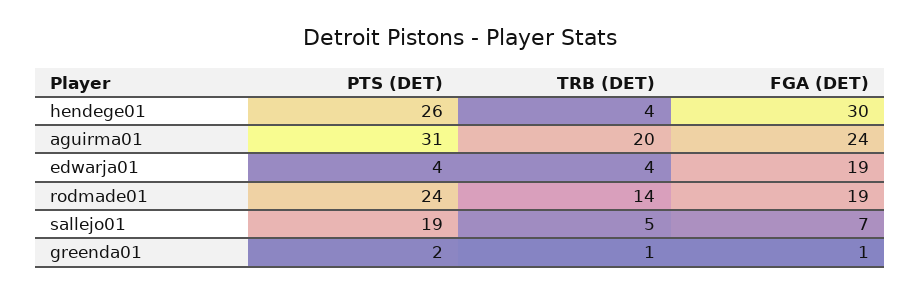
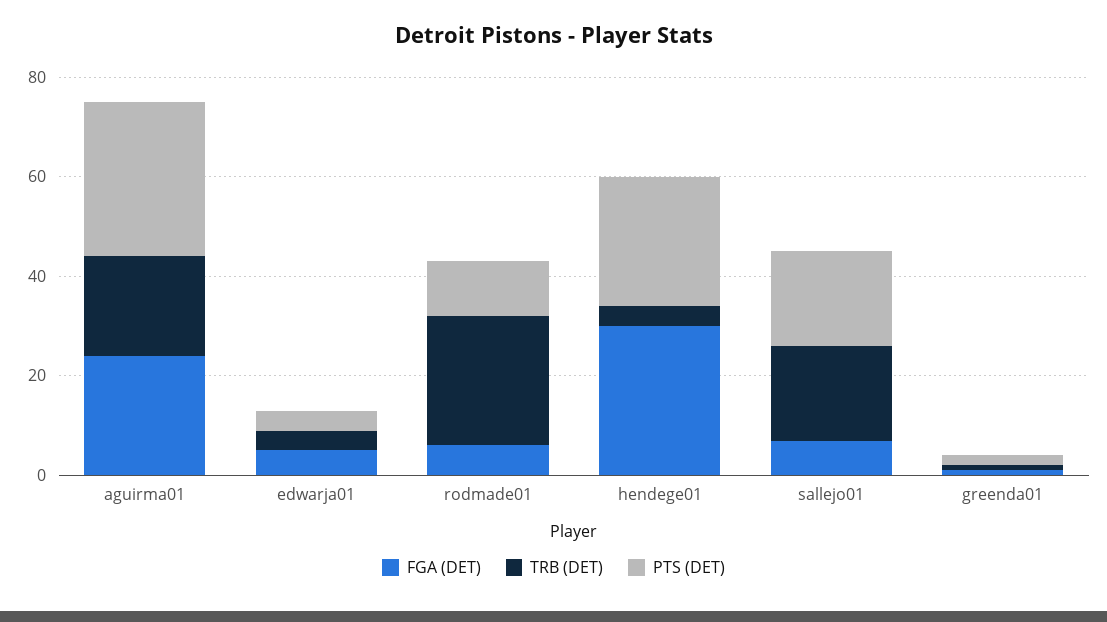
  {
    "PTS (DET)": {
      "hendege01": 26,
      "aguirma01": 31,
      "edwarja01": 4,
-     "rodmade01": 24,
+     "rodmade01": 10,
      "sallejo01": 19,
      "greenda01": 2
    },
    "TRB (DET)": {
      "hendege01": 4,
      "aguirma01": 20,
      "edwarja01": 4,
-     "rodmade01": 14,
+     "rodmade01": 25,
-     "sallejo01": 5,
+     "sallejo01": 20,
      "greenda01": 1
    },
    "FGA (DET)": {
      "hendege01": 30,
      "aguirma01": 24,
-     "edwarja01": 19,
+     "edwarja01": 5,
-     "rodmade01": 19,
+     "rodmade01": 5,
      "sallejo01": 7,
      "greenda01": 1
    }
  }

